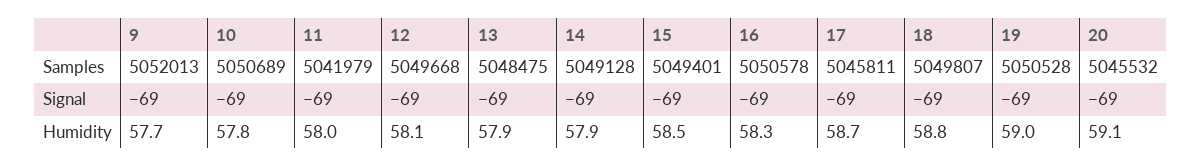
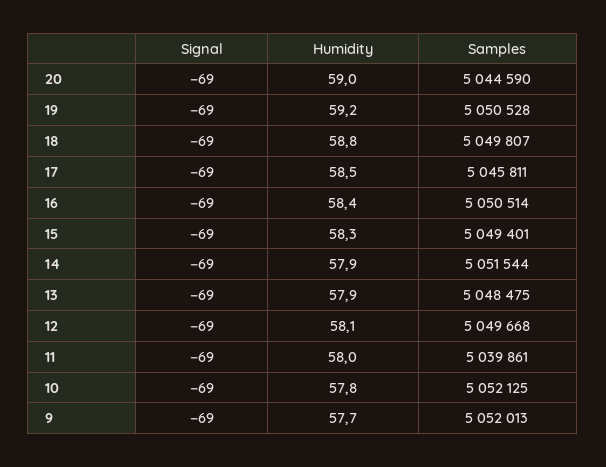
  {
    "9": {
      "Samples": 5052013,
      "Signal": -69,
      "Humidity": 57.7
    },
    "10": {
-     "Samples": 5050689,
+     "Samples": 5052125,
      "Signal": -69,
      "Humidity": 57.8
    },
    "11": {
-     "Samples": 5041979,
+     "Samples": 5039861,
      "Signal": -69,
      "Humidity": 58
    },
    "12": {
      "Samples": 5049668,
      "Signal": -69,
      "Humidity": 58.1
    },
    "13": {
      "Samples": 5048475,
      "Signal": -69,
      "Humidity": 57.9
    },
    "14": {
-     "Samples": 5049128,
+     "Samples": 5051544,
      "Signal": -69,
      "Humidity": 57.9
    },
    "15": {
      "Samples": 5049401,
      "Signal": -69,
-     "Humidity": 58.5
+     "Humidity": 58.3
    },
    "16": {
-     "Samples": 5050578,
+     "Samples": 5050514,
      "Signal": -69,
-     "Humidity": 58.3
+     "Humidity": 58.4
    },
    "17": {
      "Samples": 5045811,
      "Signal": -69,
-     "Humidity": 58.7
+     "Humidity": 58.5
    },
    "18": {
      "Samples": 5049807,
      "Signal": -69,
      "Humidity": 58.8
    },
    "19": {
      "Samples": 5050528,
      "Signal": -69,
-     "Humidity": 59
+     "Humidity": 59.2
    },
    "20": {
-     "Samples": 5045532,
+     "Samples": 5044590,
      "Signal": -69,
-     "Humidity": 59.1
+     "Humidity": 59
    }
  }

